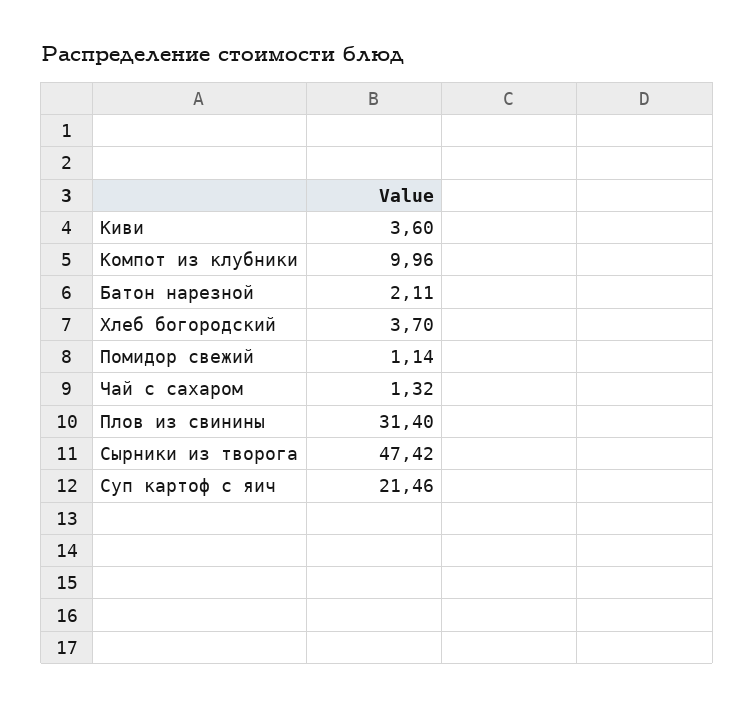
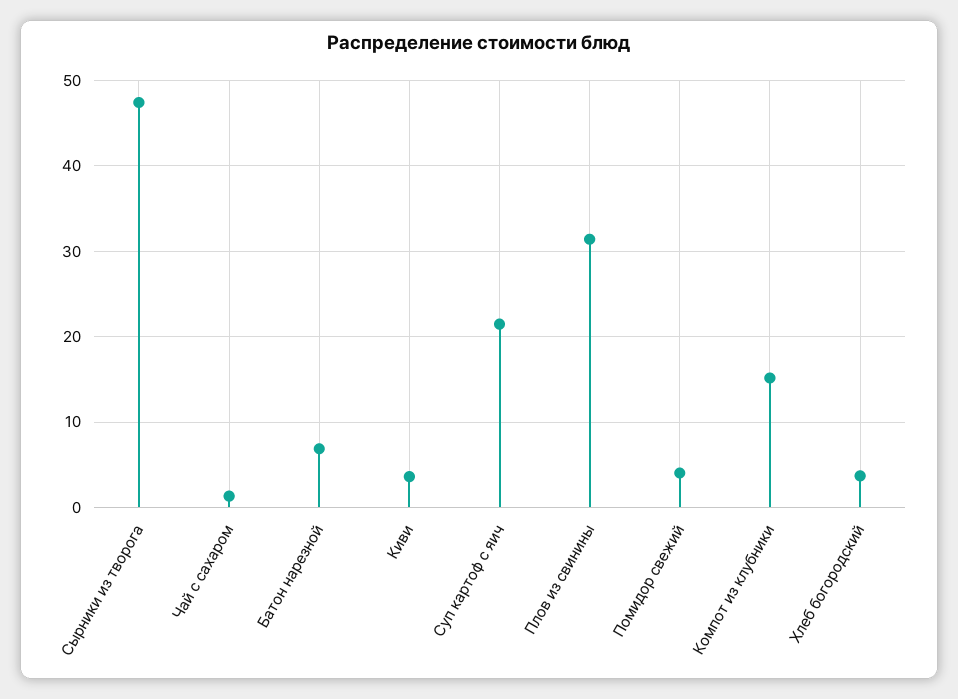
  {
    "Киви": 3.6,
-   "Компот из клубники": 9.96,
+   "Компот из клубники": 15,
-   "Батон нарезной": 2.11,
+   "Батон нарезной": 7,
    "Хлеб богородский": 3.7,
-   "Помидор свежий": 1.14,
+   "Помидор свежий": 4,
    "Чай с сахаром": 1.32,
    "Плов из свинины": 31.4,
    "Сырники из творога": 47.42,
    "Суп картоф с яич": 21.46
  }

